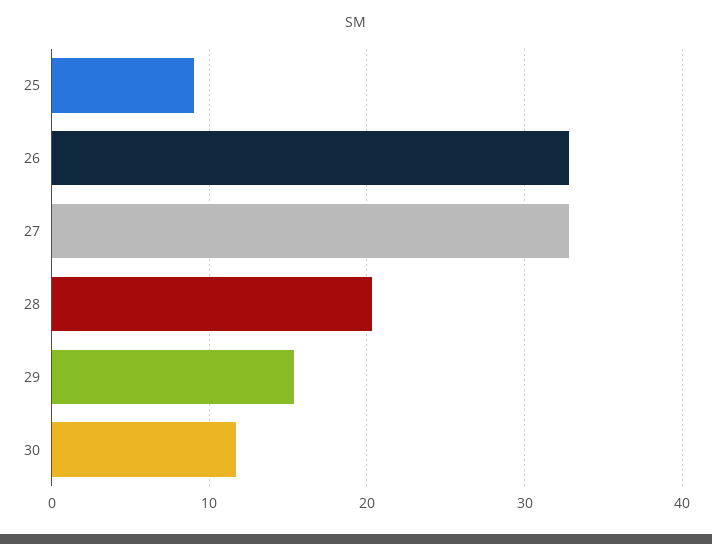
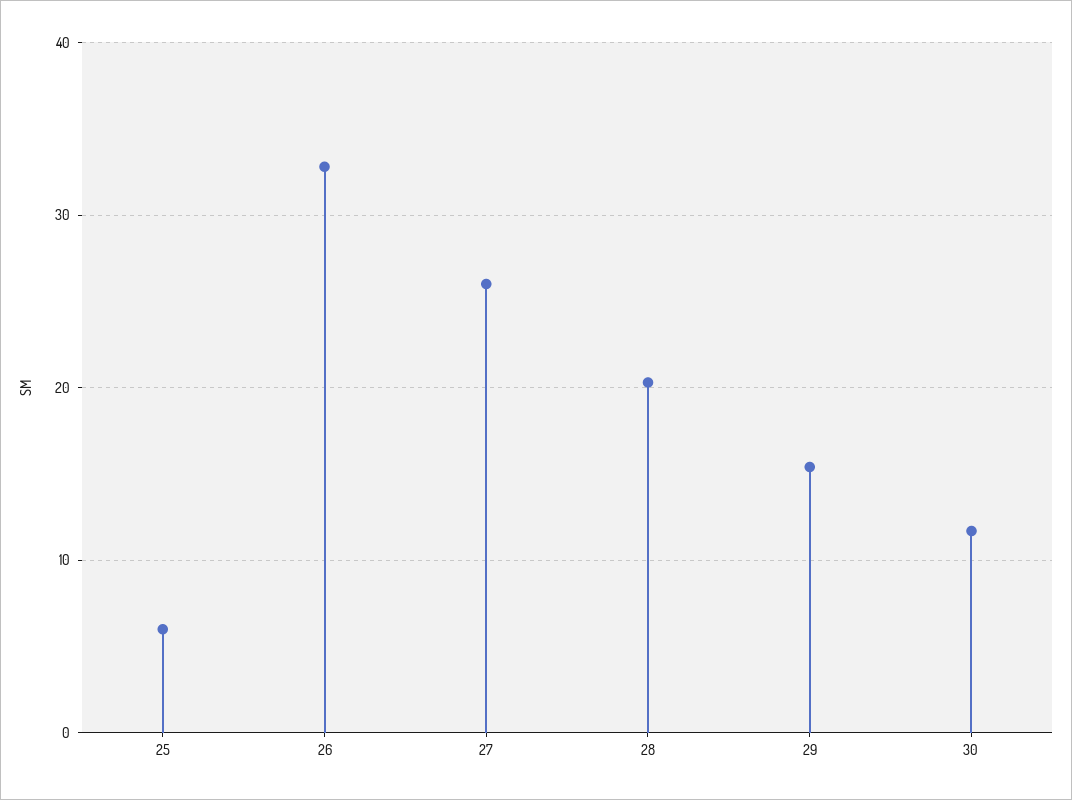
  {
-   "25": 9,
+   "25": 6,
    "26": 33,
-   "27": 33,
+   "27": 26,
    "28": 20,
    "29": 15,
    "30": 12
  }

